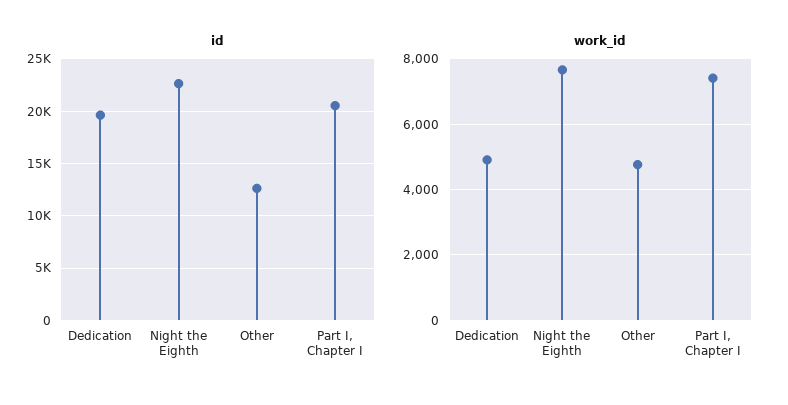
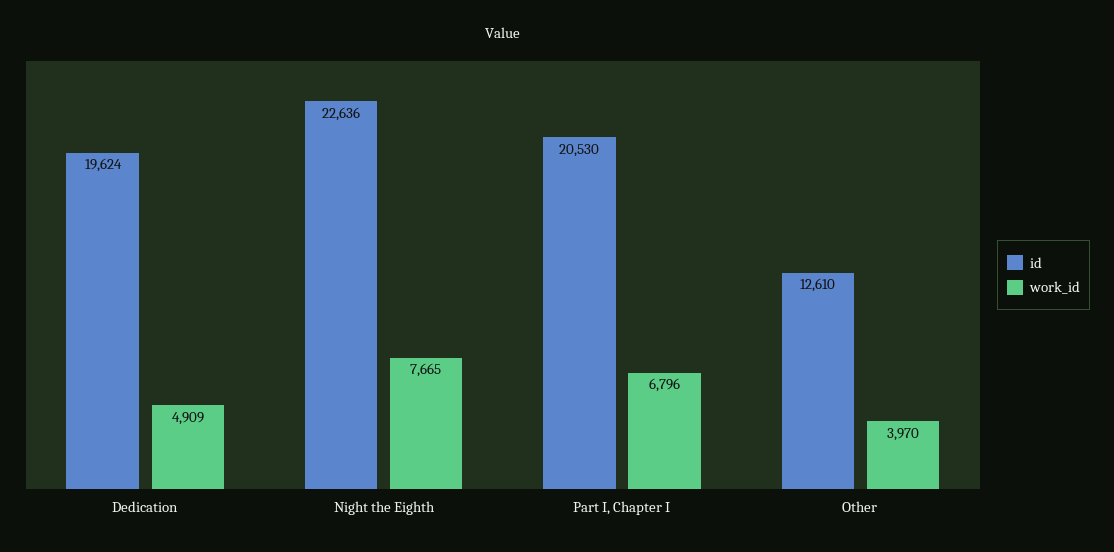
  {
    "id": {
      "Dedication": 19624,
      "Night the Eighth": 22636,
      "Other": 12610,
      "Part I, Chapter I": 20530
    },
    "work_id": {
      "Dedication": 4909,
      "Night the Eighth": 7665,
-     "Other": 4800,
+     "Other": 3970,
-     "Part I, Chapter I": 7400
+     "Part I, Chapter I": 6796
    }
  }

